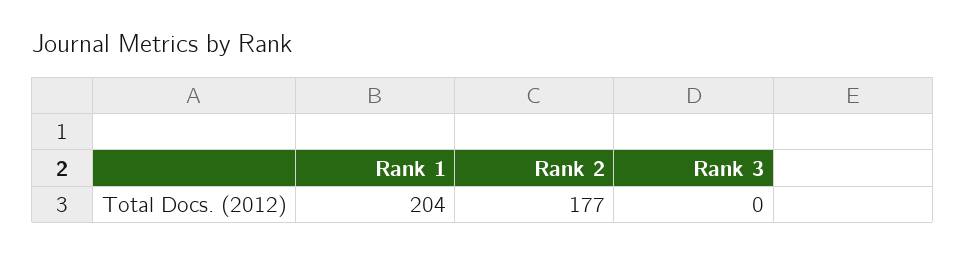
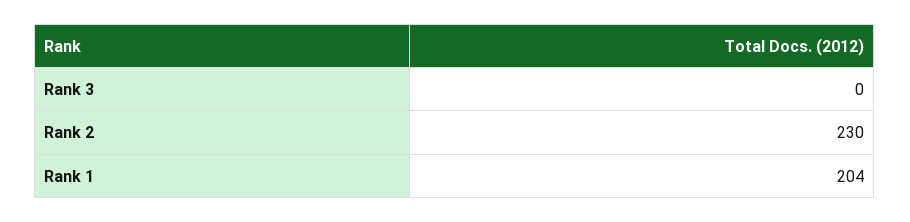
  {
    "Rank 1": 204,
-   "Rank 2": 177,
+   "Rank 2": 230,
    "Rank 3": 0
  }

